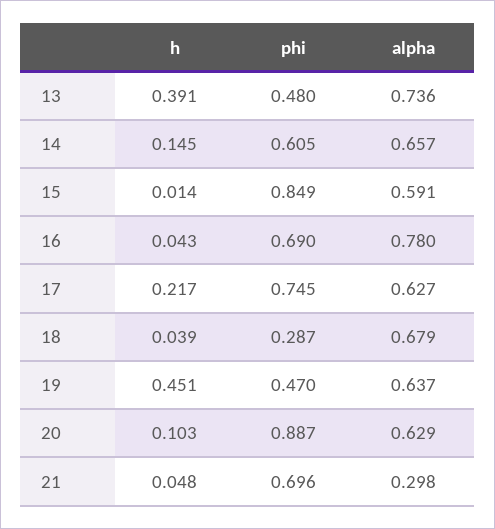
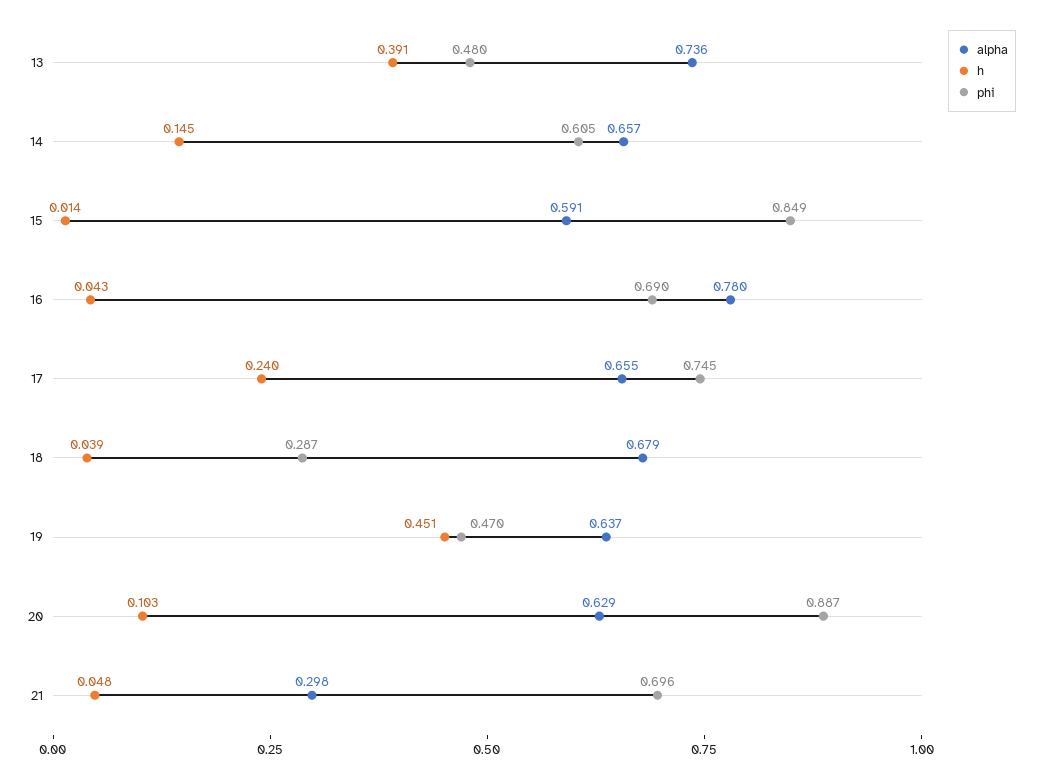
  {
    "h": {
      "13": 0.391,
      "14": 0.145,
      "15": 0.014,
      "16": 0.043,
-     "17": 0.217,
+     "17": 0.24,
      "18": 0.039,
      "19": 0.451,
      "20": 0.103,
      "21": 0.048
    },
    "phi": {
      "13": 0.48,
      "14": 0.605,
      "15": 0.849,
      "16": 0.69,
      "17": 0.745,
      "18": 0.287,
      "19": 0.47,
      "20": 0.887,
      "21": 0.696
    },
    "alpha": {
      "13": 0.736,
      "14": 0.657,
      "15": 0.591,
      "16": 0.78,
-     "17": 0.627,
+     "17": 0.655,
      "18": 0.679,
      "19": 0.637,
      "20": 0.629,
      "21": 0.298
    }
  }

